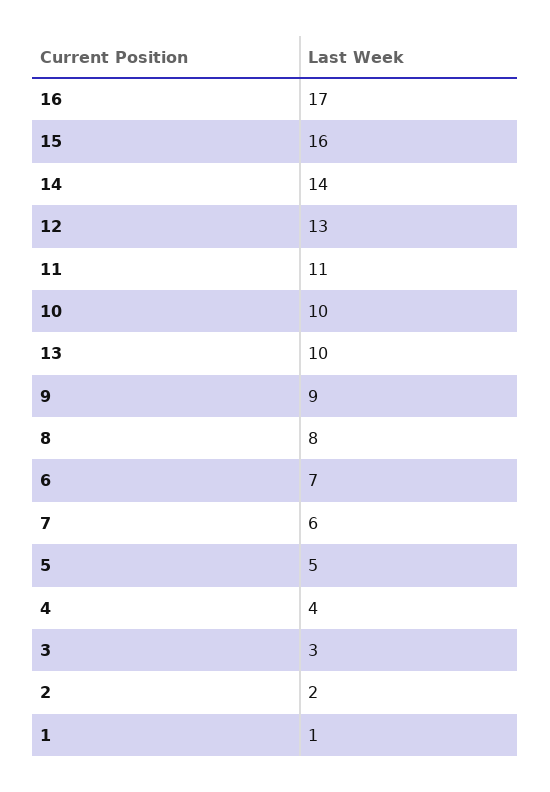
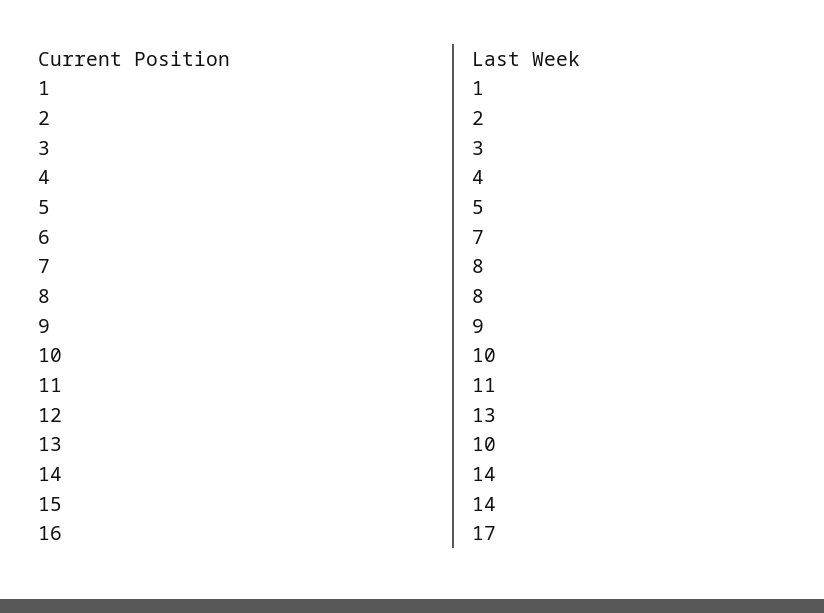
  {
    "16": 17,
-   "15": 16,
+   "15": 14,
    "14": 14,
    "12": 13,
    "11": 11,
    "10": 10,
    "13": 10,
    "9": 9,
    "8": 8,
    "6": 7,
-   "7": 6,
+   "7": 8,
    "5": 5,
    "4": 4,
    "3": 3,
    "2": 2,
    "1": 1
  }

